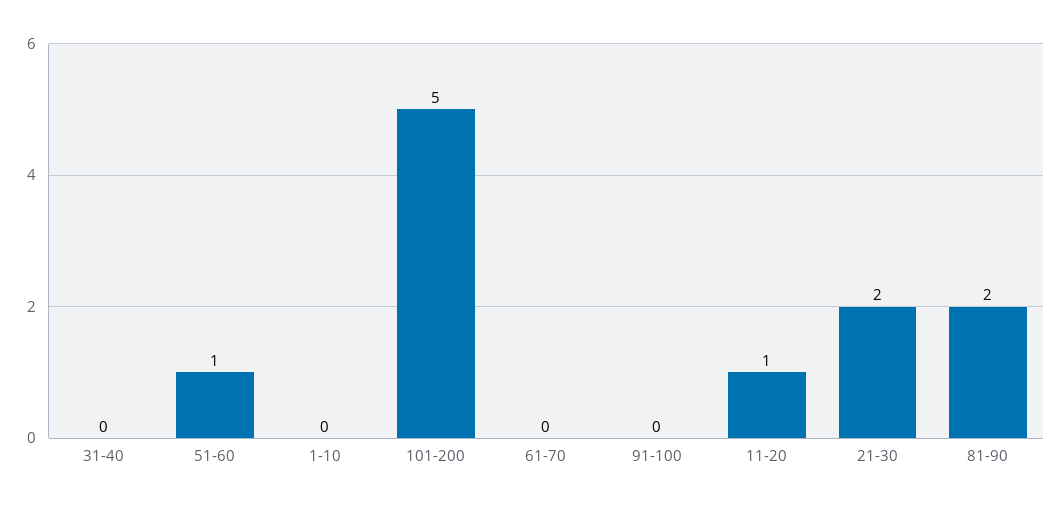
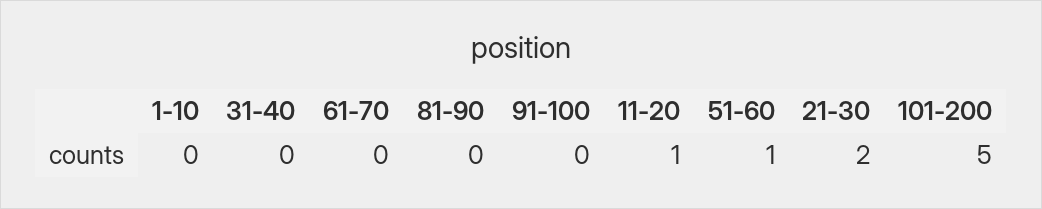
  {
    "31-40": 0,
    "51-60": 1,
    "1-10": 0,
    "101-200": 5,
    "61-70": 0,
    "91-100": 0,
    "11-20": 1,
    "21-30": 2,
-   "81-90": 2
+   "81-90": 0
  }

